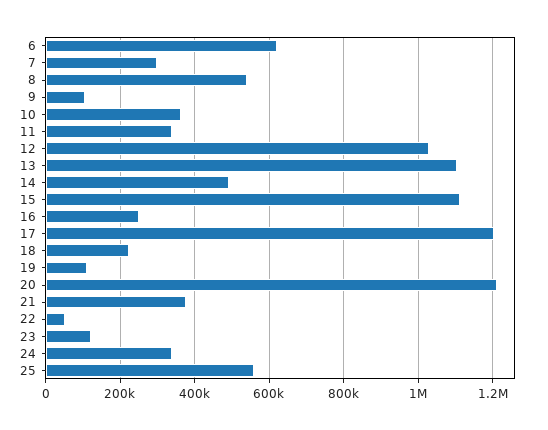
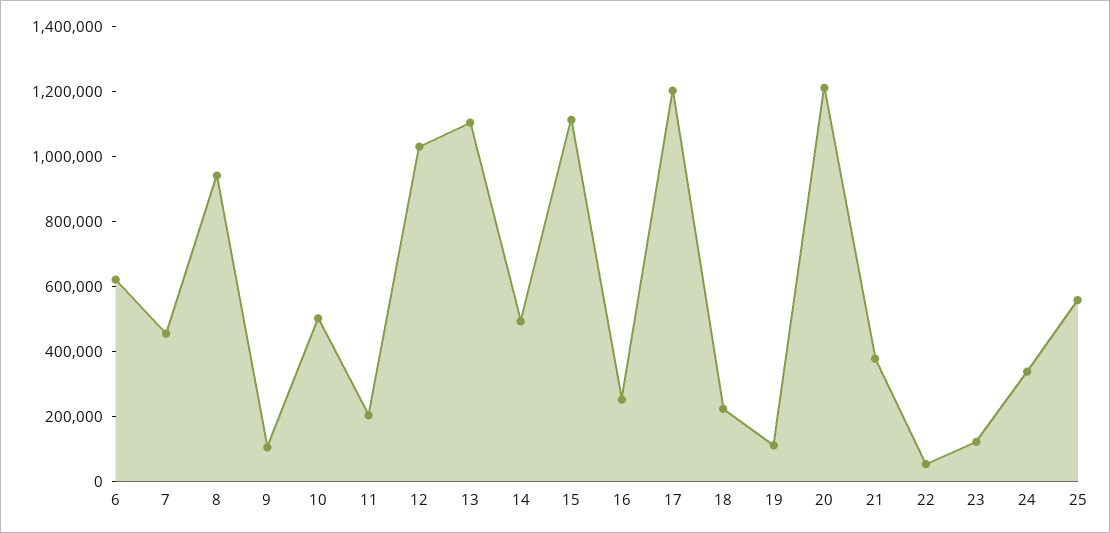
  {
    "6": 620000,
-   "7": 300000,
+   "7": 450000,
-   "8": 540000,
+   "8": 950000,
    "9": 100000,
-   "10": 360000,
+   "10": 500000,
-   "11": 340000,
+   "11": 200000,
    "12": 1020000,
    "13": 1100000,
    "14": 500000,
    "15": 1120000,
    "16": 260000,
    "17": 1200000,
    "18": 220000,
    "19": 120000,
    "20": 1220000,
    "21": 380000,
    "22": 60000,
    "23": 120000,
    "24": 340000,
    "25": 560000
  }

